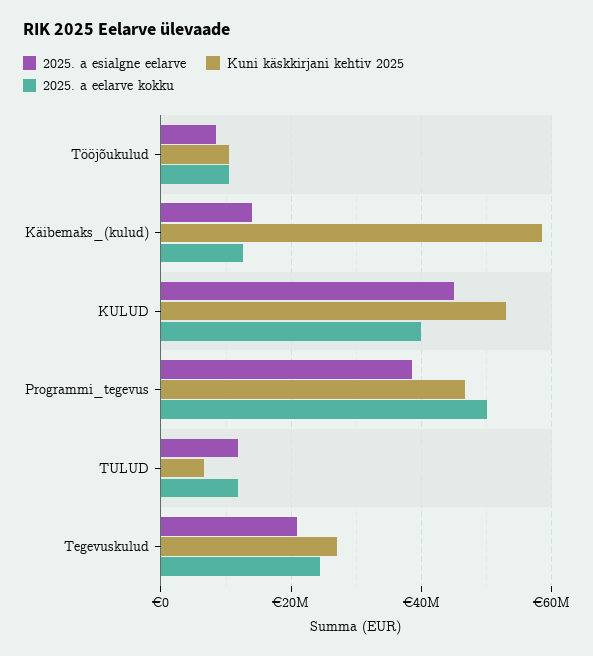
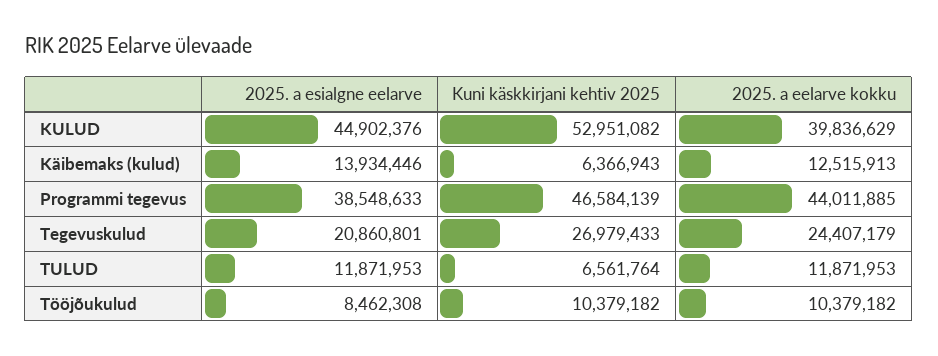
  {
    "2025. a esialgne eelarve": {
      "Tööjõukulud": 8462308,
      "Käibemaks_(kulud)": 13934446,
      "KULUD": 44902376,
      "Programmi_tegevus": 38548633,
      "TULUD": 11871953,
      "Tegevuskulud": 20860801
    },
    "Kuni käskkirjani kehtiv 2025": {
      "Tööjõukulud": 10379182,
-     "Käibemaks_(kulud)": 58000000,
+     "Käibemaks_(kulud)": 6366943,
      "KULUD": 52951082,
      "Programmi_tegevus": 46584139,
      "TULUD": 6561764,
      "Tegevuskulud": 26979433
    },
    "2025. a eelarve kokku": {
      "Tööjõukulud": 10379182,
      "Käibemaks_(kulud)": 12515913,
      "KULUD": 39836629,
-     "Programmi_tegevus": 50000000,
+     "Programmi_tegevus": 44011885,
      "TULUD": 11871953,
      "Tegevuskulud": 24407179
    }
  }

